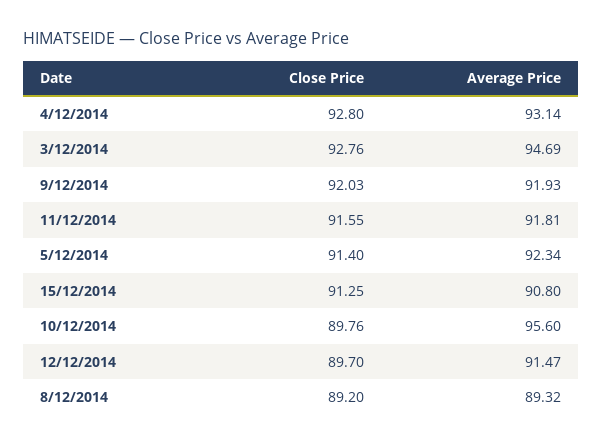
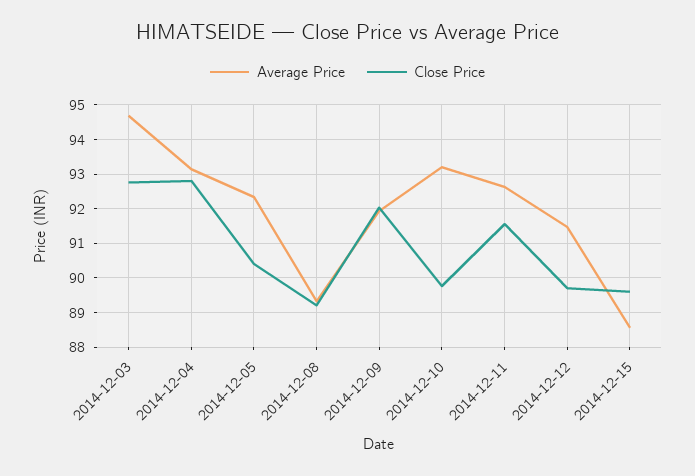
  {
    "Close Price": {
      "4/12/2014": 92.8,
      "3/12/2014": 92.76,
      "9/12/2014": 92.03,
      "11/12/2014": 91.55,
-     "5/12/2014": 91.4,
+     "5/12/2014": 90.4,
-     "15/12/2014": 91.25,
+     "15/12/2014": 89.6,
      "10/12/2014": 89.76,
      "12/12/2014": 89.7,
      "8/12/2014": 89.2
    },
    "Average Price": {
      "4/12/2014": 93.14,
      "3/12/2014": 94.69,
      "9/12/2014": 91.93,
-     "11/12/2014": 91.81,
+     "11/12/2014": 92.6,
      "5/12/2014": 92.34,
-     "15/12/2014": 90.8,
+     "15/12/2014": 88.6,
-     "10/12/2014": 95.6,
+     "10/12/2014": 93.2,
      "12/12/2014": 91.47,
      "8/12/2014": 89.32
    }
  }

